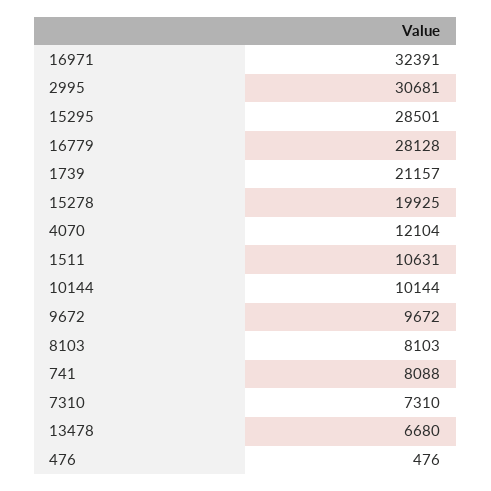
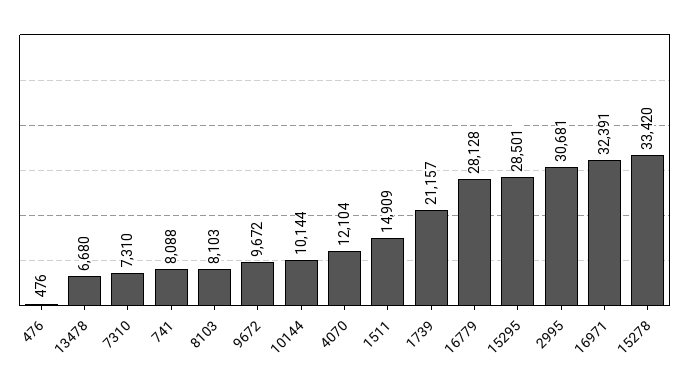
  {
    "16971": 32391,
    "2995": 30681,
    "15295": 28501,
    "16779": 28128,
    "1739": 21157,
-   "15278": 19925,
+   "15278": 33420,
    "4070": 12104,
-   "1511": 10631,
+   "1511": 14909,
    "10144": 10144,
    "9672": 9672,
    "8103": 8103,
    "741": 8088,
    "7310": 7310,
    "13478": 6680,
    "476": 476
  }

